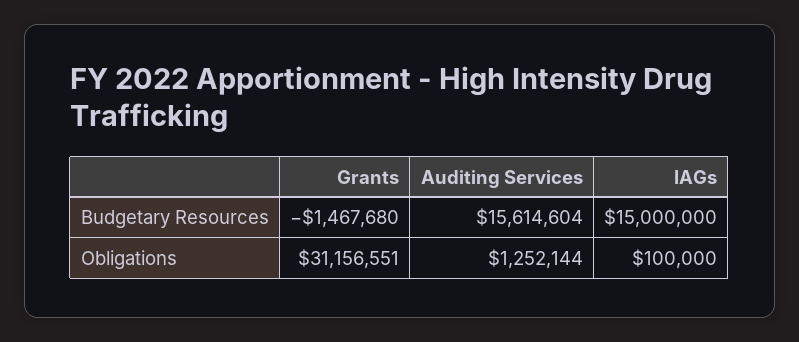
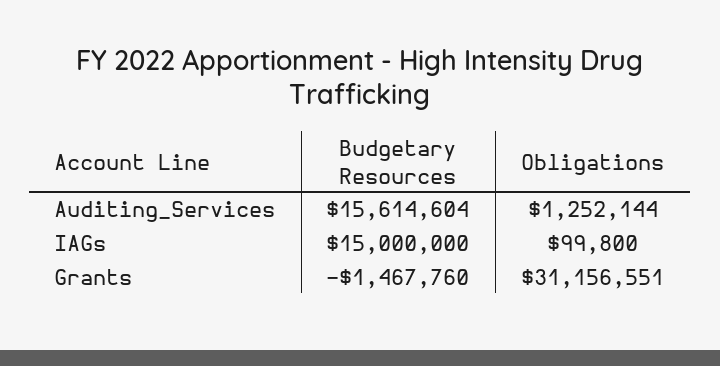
  {
    "Grants": {
-     "Budgetary Resources": -1467680,
+     "Budgetary Resources": -1467760,
      "Obligations": 31156551
    },
    "Auditing Services": {
      "Budgetary Resources": 15614604,
      "Obligations": 1252144
    },
    "IAGs": {
      "Budgetary Resources": 15000000,
-     "Obligations": 100000
+     "Obligations": 99800
    }
  }

